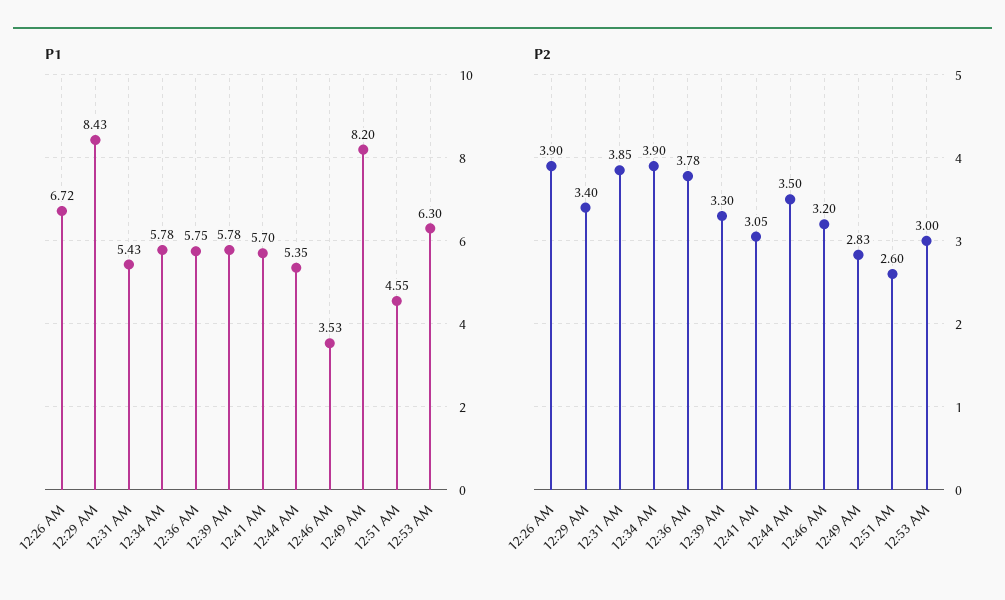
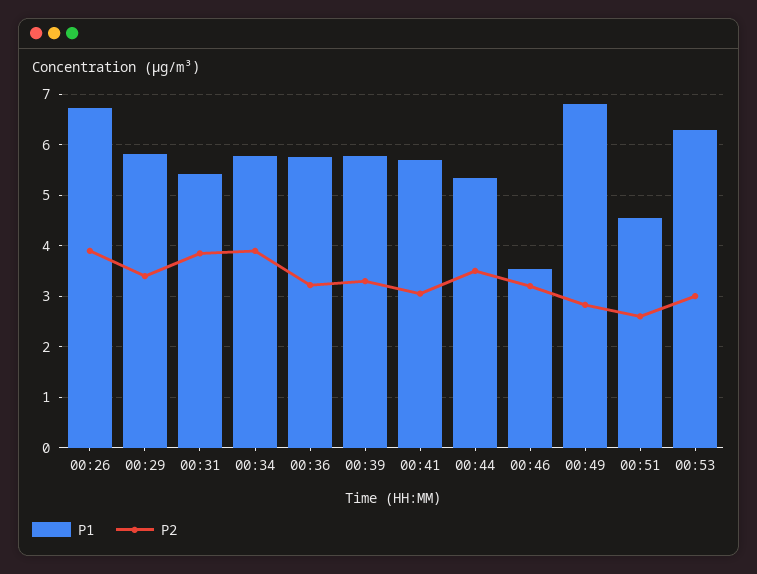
  {
    "P1": {
      "12:26 AM": 6.72,
-     "12:29 AM": 8.43,
+     "12:29 AM": 5.8,
      "12:31 AM": 5.43,
      "12:34 AM": 5.78,
      "12:36 AM": 5.75,
      "12:39 AM": 5.78,
      "12:41 AM": 5.7,
      "12:44 AM": 5.35,
      "12:46 AM": 3.53,
-     "12:49 AM": 8.2,
+     "12:49 AM": 6.8,
      "12:51 AM": 4.55,
      "12:53 AM": 6.3
    },
    "P2": {
      "12:26 AM": 3.9,
      "12:29 AM": 3.4,
      "12:31 AM": 3.85,
      "12:34 AM": 3.9,
-     "12:36 AM": 3.78,
+     "12:36 AM": 3.2,
      "12:39 AM": 3.3,
      "12:41 AM": 3.05,
      "12:44 AM": 3.5,
      "12:46 AM": 3.2,
      "12:49 AM": 2.83,
      "12:51 AM": 2.6,
      "12:53 AM": 3
    }
  }

